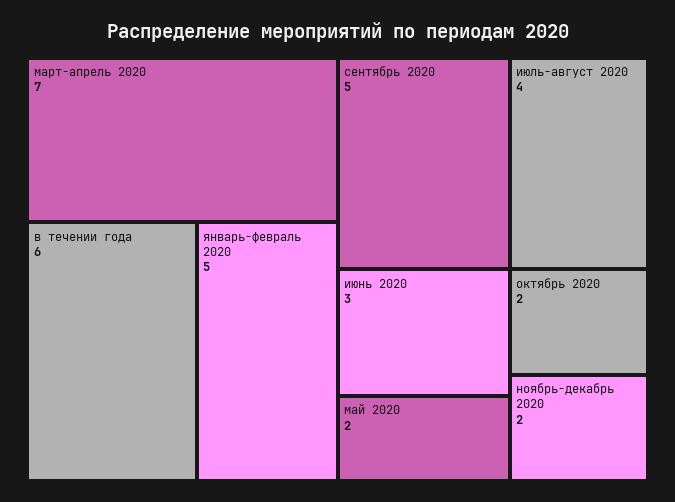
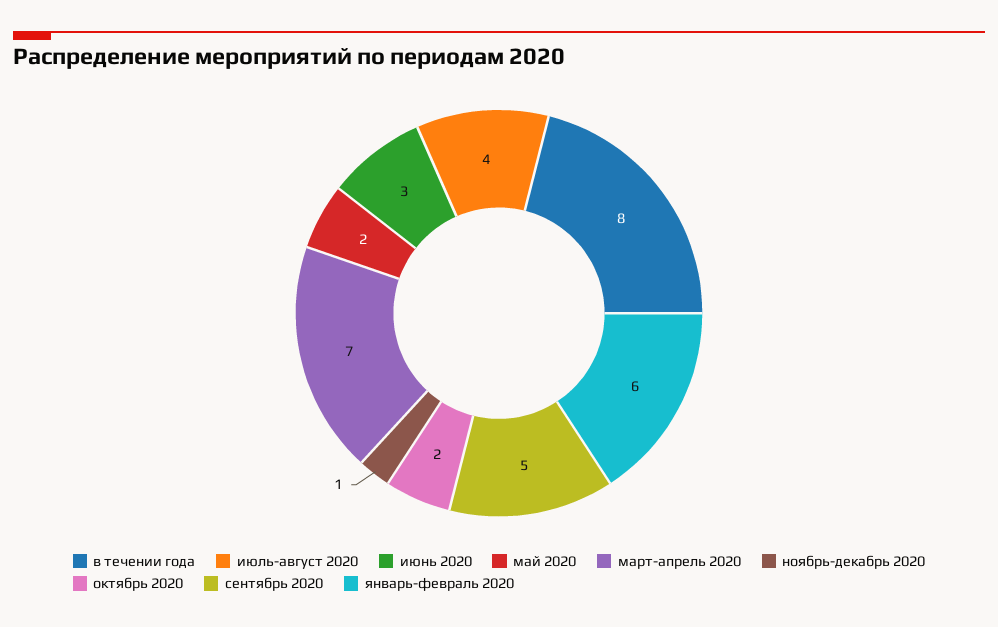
  {
    "март-апрель 2020": 7,
-   "в течении года": 6,
+   "в течении года": 8,
-   "январь-февраль 2020": 5,
+   "январь-февраль 2020": 6,
    "сентябрь 2020": 5,
    "июль-август 2020": 4,
    "июнь 2020": 3,
    "май 2020": 2,
    "октябрь 2020": 2,
-   "ноябрь-декабрь 2020": 2
+   "ноябрь-декабрь 2020": 1
  }

